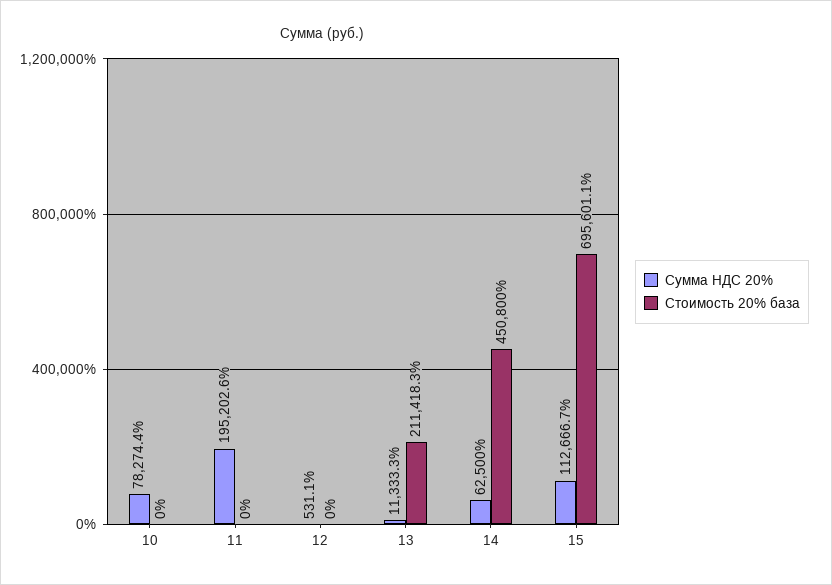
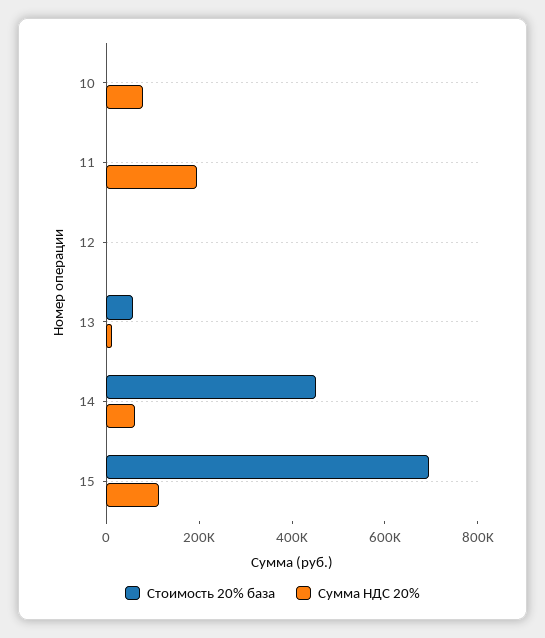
  {
    "Сумма НДС 20%": {
      "10": 78274.4,
      "11": 195202.6,
      "12": 531.1,
      "13": 11333.3,
      "14": 62500,
      "15": 112666.7
    },
    "Стоимость 20% база": {
      "10": 0,
      "11": 0,
      "12": 0,
-     "13": 211418.3,
+     "13": 50000,
      "14": 450800,
      "15": 695601.1
    }
  }

